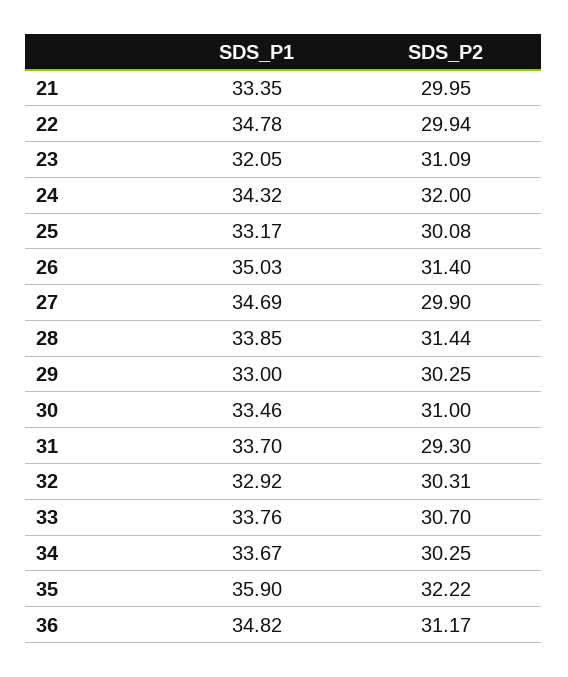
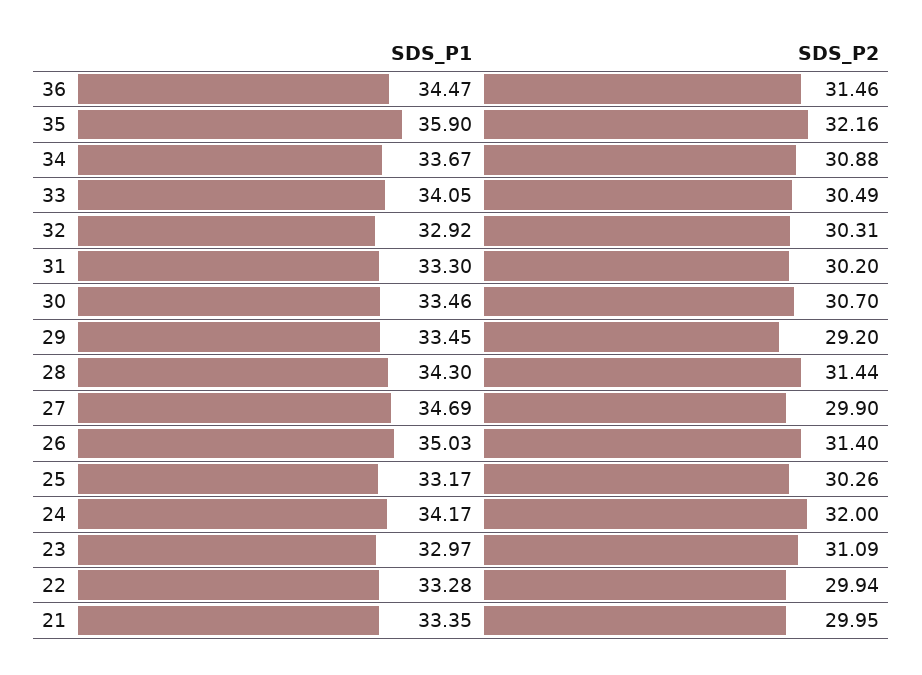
  {
    "SDS_P1": {
      "21": 33.35,
-     "22": 34.78,
+     "22": 33.28,
-     "23": 32.05,
+     "23": 32.97,
-     "24": 34.32,
+     "24": 34.17,
      "25": 33.17,
      "26": 35.03,
      "27": 34.69,
-     "28": 33.85,
+     "28": 34.3,
-     "29": 33,
+     "29": 33.45,
      "30": 33.46,
-     "31": 33.7,
+     "31": 33.3,
      "32": 32.92,
-     "33": 33.76,
+     "33": 34.05,
      "34": 33.67,
      "35": 35.9,
-     "36": 34.82
+     "36": 34.47
    },
    "SDS_P2": {
      "21": 29.95,
      "22": 29.94,
      "23": 31.09,
      "24": 32,
-     "25": 30.08,
+     "25": 30.26,
      "26": 31.4,
      "27": 29.9,
      "28": 31.44,
-     "29": 30.25,
+     "29": 29.2,
-     "30": 31,
+     "30": 30.7,
-     "31": 29.3,
+     "31": 30.2,
      "32": 30.31,
-     "33": 30.7,
+     "33": 30.49,
-     "34": 30.25,
+     "34": 30.88,
-     "35": 32.22,
+     "35": 32.16,
-     "36": 31.17
+     "36": 31.46
    }
  }

